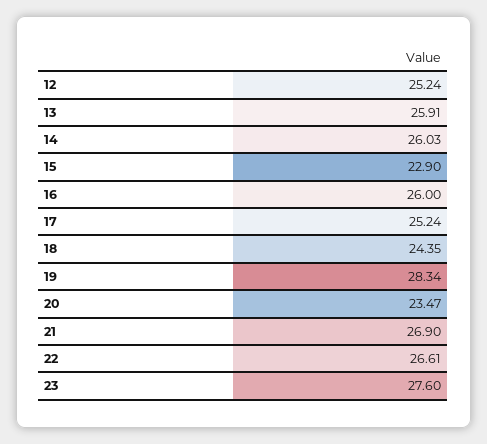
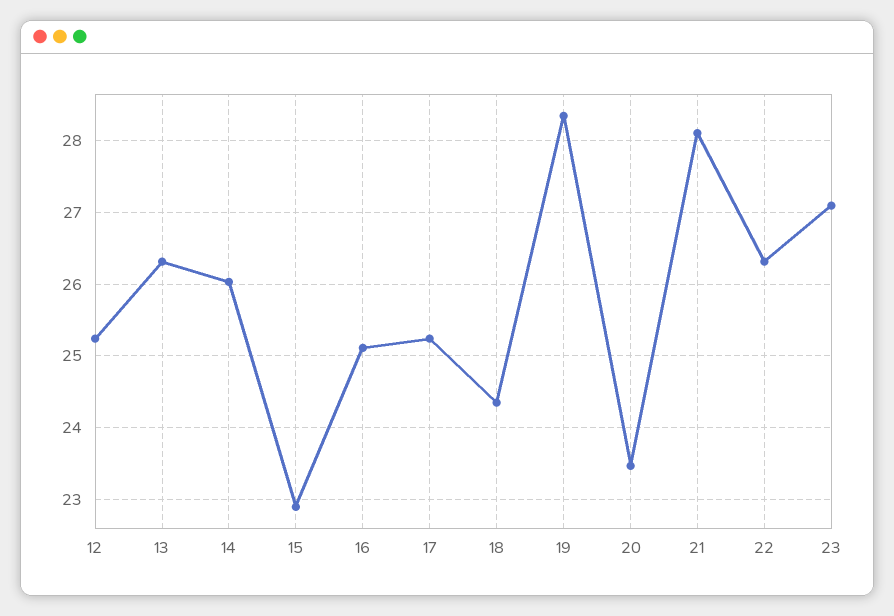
  {
    "12": 25.24,
-   "13": 25.91,
+   "13": 26.3,
    "14": 26.03,
    "15": 22.9,
-   "16": 26,
+   "16": 25.1,
    "17": 25.24,
    "18": 24.35,
    "19": 28.34,
    "20": 23.47,
-   "21": 26.9,
+   "21": 28.1,
-   "22": 26.61,
+   "22": 26.3,
-   "23": 27.6
+   "23": 27.1
  }

